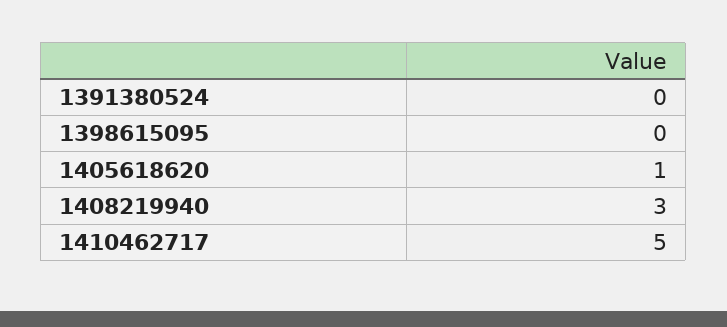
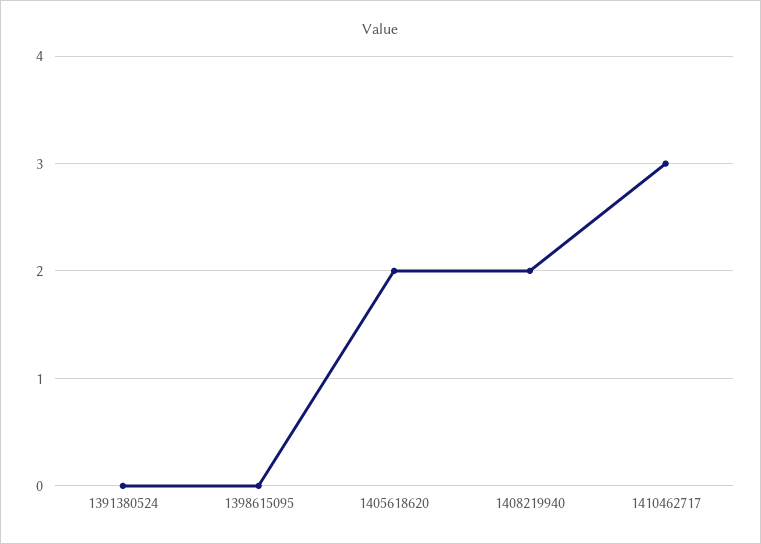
  {
    "1391380524": 0,
    "1398615095": 0,
-   "1405618620": 1,
+   "1405618620": 2,
-   "1408219940": 3,
+   "1408219940": 2,
-   "1410462717": 5
+   "1410462717": 3
  }

